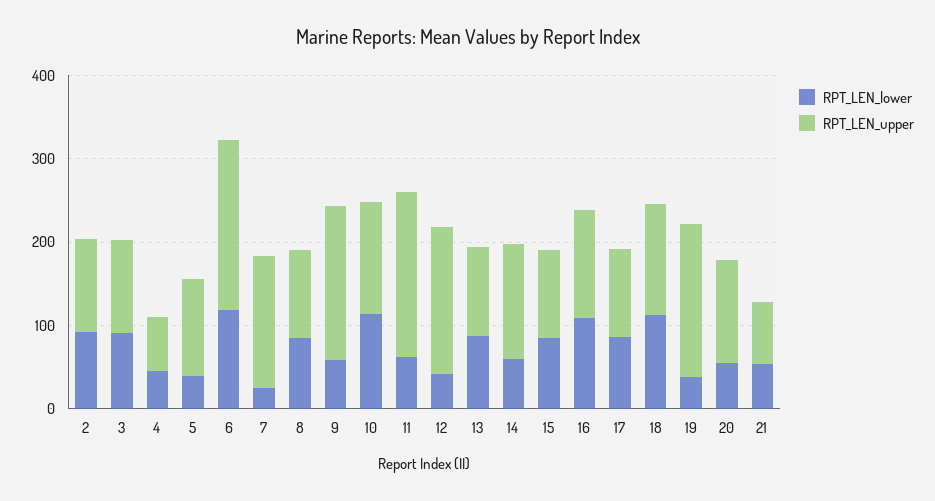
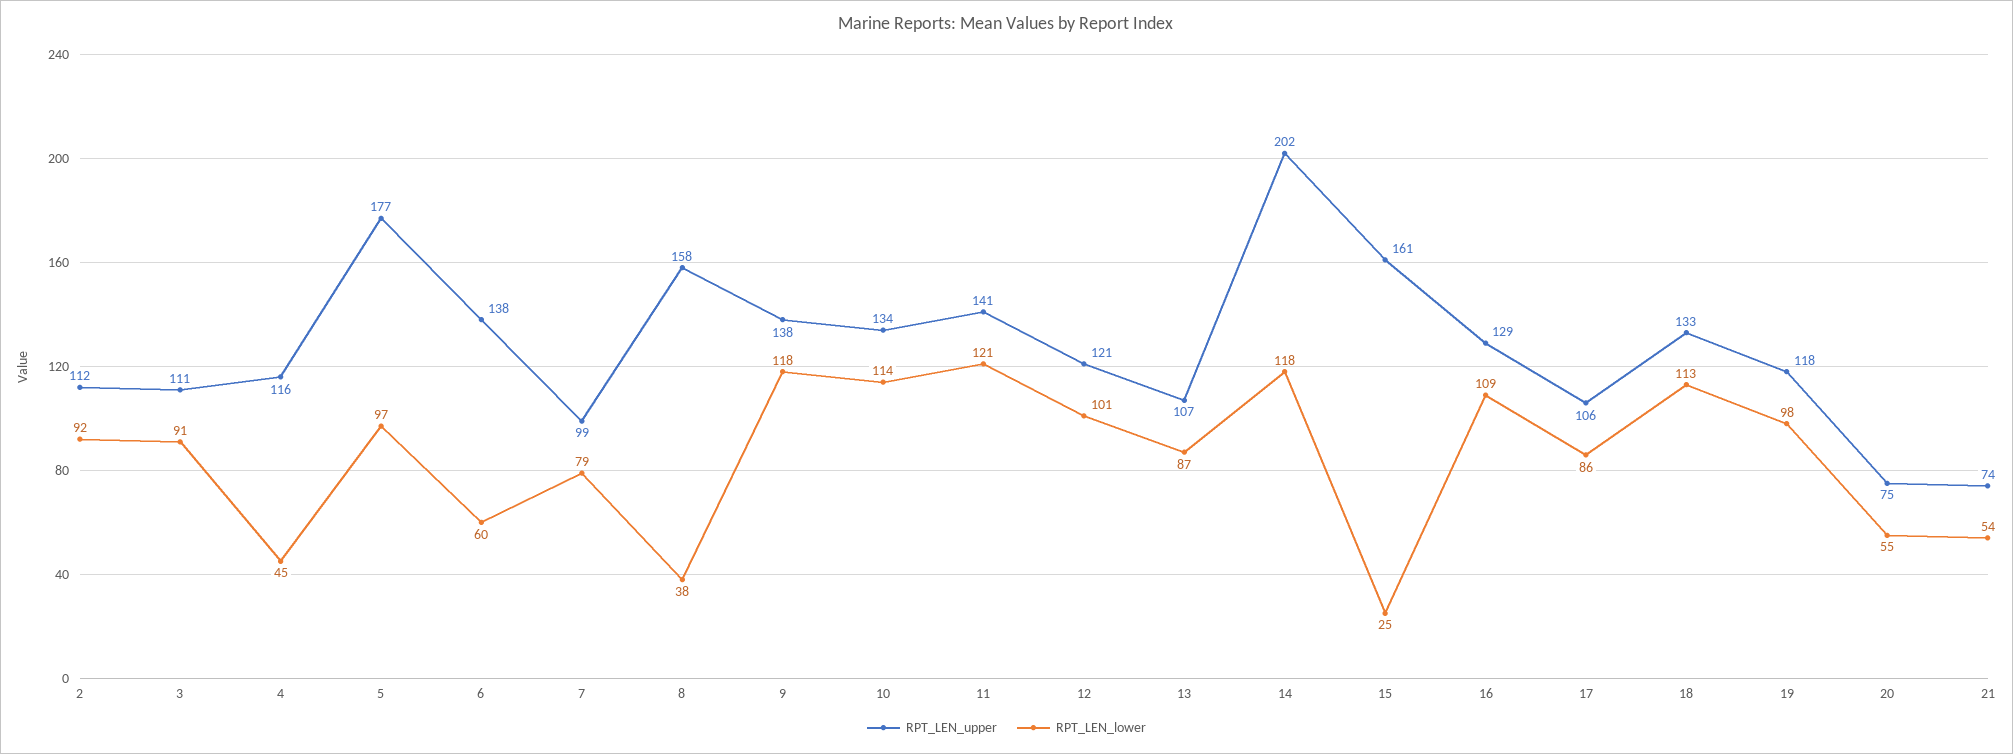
  {
    "RPT_LEN_lower": {
      "2": 92,
      "3": 91,
      "4": 45,
-     "5": 40,
+     "5": 97,
-     "6": 120,
+     "6": 60,
-     "7": 20,
+     "7": 79,
-     "8": 80,
+     "8": 38,
-     "9": 60,
+     "9": 118,
      "10": 114,
-     "11": 60,
+     "11": 121,
-     "12": 40,
+     "12": 101,
      "13": 87,
-     "14": 60,
+     "14": 118,
-     "15": 80,
+     "15": 25,
      "16": 109,
      "17": 86,
      "18": 113,
-     "19": 40,
+     "19": 98,
      "20": 55,
      "21": 54
    },
    "RPT_LEN_upper": {
      "2": 112,
      "3": 111,
-     "4": 60,
+     "4": 116,
-     "5": 120,
+     "5": 177,
-     "6": 200,
+     "6": 138,
-     "7": 160,
+     "7": 99,
-     "8": 100,
+     "8": 158,
-     "9": 180,
+     "9": 138,
      "10": 134,
-     "11": 200,
+     "11": 141,
-     "12": 180,
+     "12": 121,
      "13": 107,
-     "14": 140,
+     "14": 202,
-     "15": 100,
+     "15": 161,
      "16": 129,
      "17": 106,
      "18": 133,
-     "19": 180,
+     "19": 118,
-     "20": 120,
+     "20": 75,
      "21": 74
    }
  }

